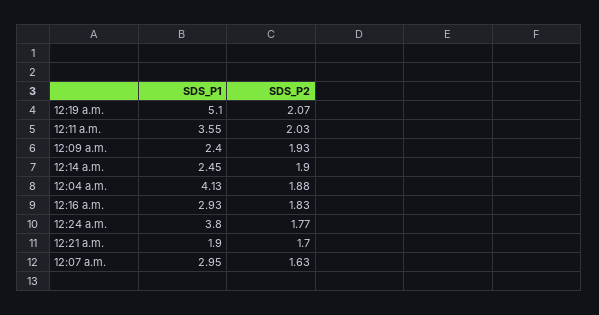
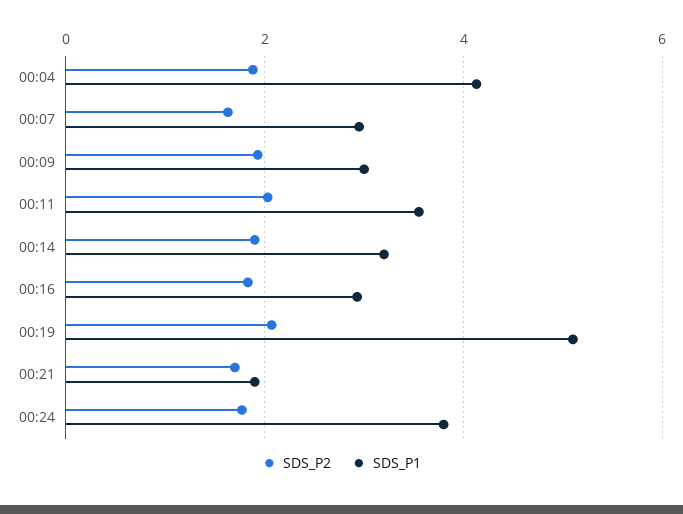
  {
    "SDS_P1": {
      "12:19 a.m.": 5.1,
      "12:11 a.m.": 3.55,
-     "12:09 a.m.": 2.4,
+     "12:09 a.m.": 3,
-     "12:14 a.m.": 2.45,
+     "12:14 a.m.": 3.2,
      "12:04 a.m.": 4.13,
      "12:16 a.m.": 2.93,
      "12:24 a.m.": 3.8,
      "12:21 a.m.": 1.9,
      "12:07 a.m.": 2.95
    },
    "SDS_P2": {
      "12:19 a.m.": 2.07,
      "12:11 a.m.": 2.03,
      "12:09 a.m.": 1.93,
      "12:14 a.m.": 1.9,
      "12:04 a.m.": 1.88,
      "12:16 a.m.": 1.83,
      "12:24 a.m.": 1.77,
      "12:21 a.m.": 1.7,
      "12:07 a.m.": 1.63
    }
  }

